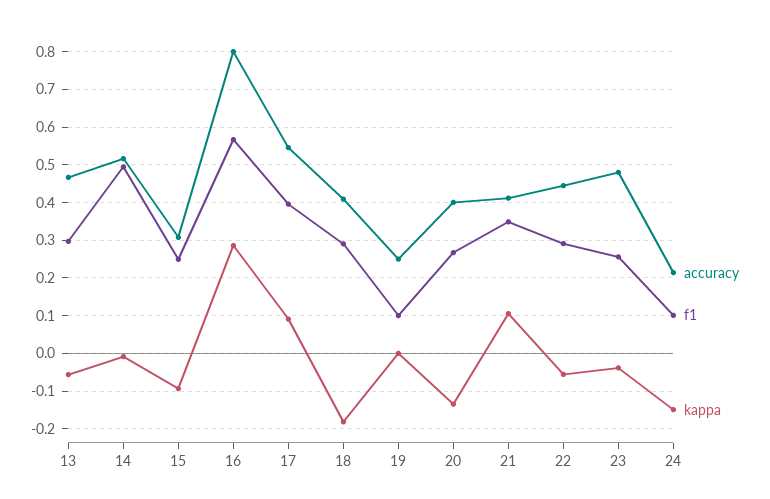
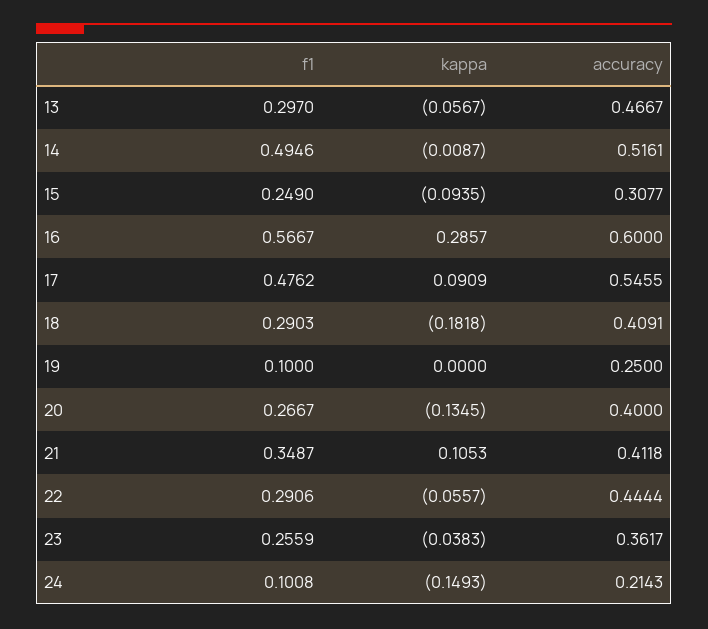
  {
    "accuracy": {
      "13": 0.4667,
      "14": 0.5161,
      "15": 0.3077,
-     "16": 0.8,
+     "16": 0.6,
      "17": 0.5455,
      "18": 0.4091,
      "19": 0.25,
      "20": 0.4,
      "21": 0.4118,
      "22": 0.4444,
-     "23": 0.48,
+     "23": 0.3617,
      "24": 0.2143
    },
    "f1": {
      "13": 0.297,
      "14": 0.4946,
      "15": 0.249,
      "16": 0.5667,
-     "17": 0.4,
+     "17": 0.4762,
      "18": 0.2903,
      "19": 0.1,
      "20": 0.2667,
      "21": 0.3487,
      "22": 0.2906,
      "23": 0.2559,
      "24": 0.1008
    },
    "kappa": {
      "13": -0.0567,
      "14": -0.0087,
      "15": -0.0935,
      "16": 0.2857,
      "17": 0.0909,
      "18": -0.1818,
      "19": 0,
      "20": -0.1345,
      "21": 0.1053,
      "22": -0.0557,
      "23": -0.0383,
      "24": -0.1493
    }
  }

